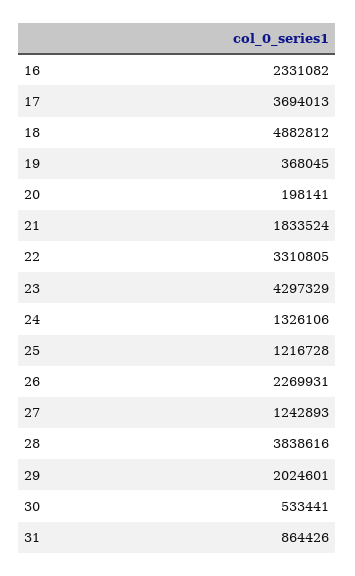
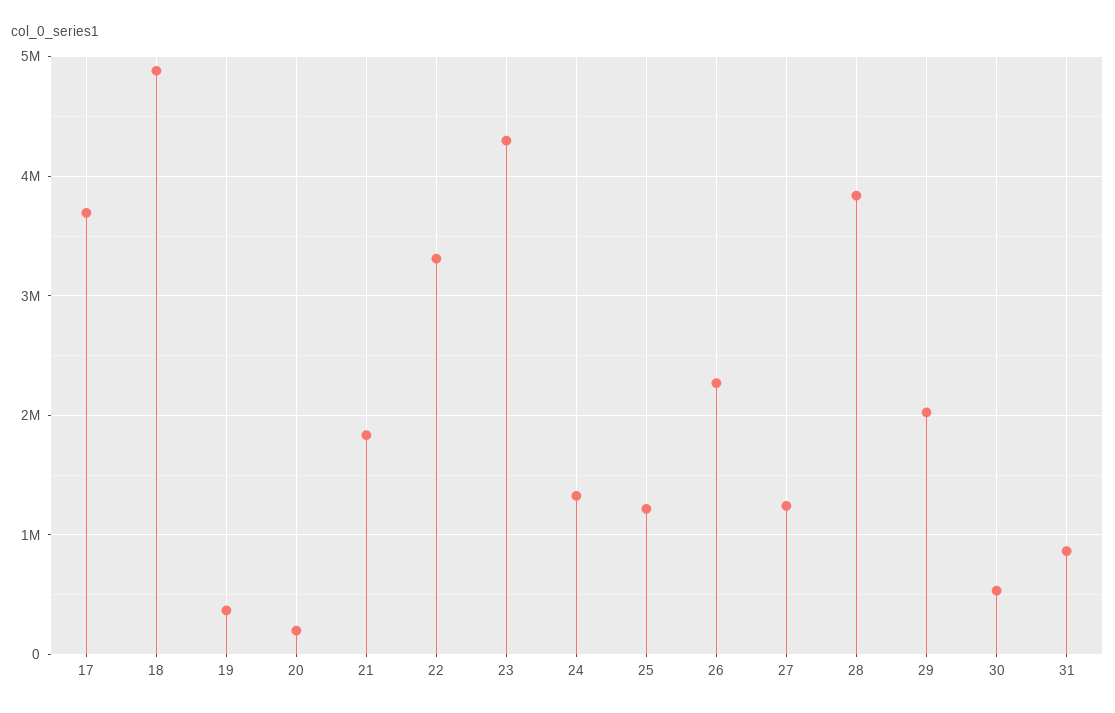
  {
-   "16": 2331082,
    "17": 3694013,
    "18": 4882812,
    "19": 368045,
    "20": 198141,
    "21": 1833524,
    "22": 3310805,
    "23": 4297329,
    "24": 1326106,
    "25": 1216728,
    "26": 2269931,
    "27": 1242893,
    "28": 3838616,
    "29": 2024601,
    "30": 533441,
    "31": 864426
  }

